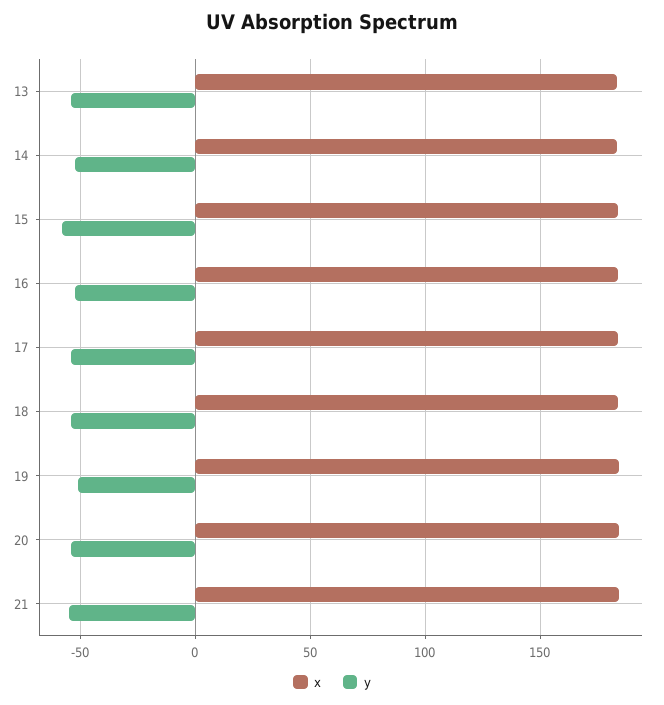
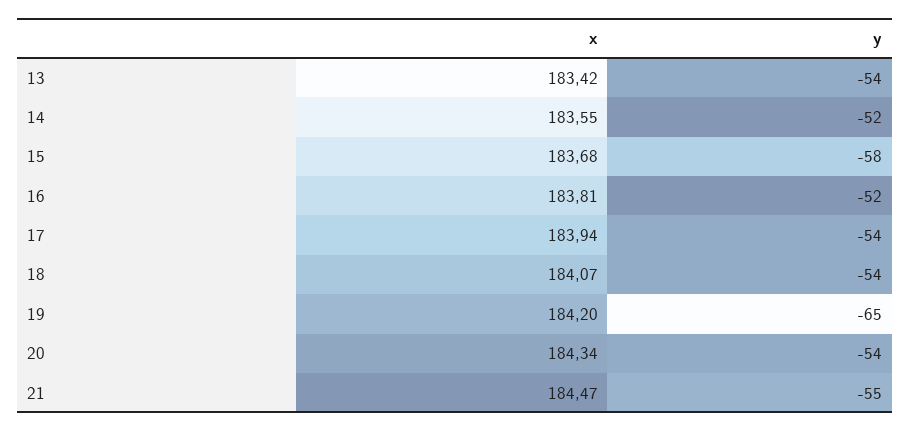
  {
    "x": {
      "13": 183.42,
      "14": 183.55,
      "15": 183.68,
      "16": 183.81,
      "17": 183.94,
      "18": 184.07,
      "19": 184.2,
      "20": 184.34,
      "21": 184.47
    },
    "y": {
      "13": -54,
      "14": -52,
      "15": -58,
      "16": -52,
      "17": -54,
      "18": -54,
-     "19": -50,
+     "19": -65,
      "20": -54,
      "21": -55
    }
  }

